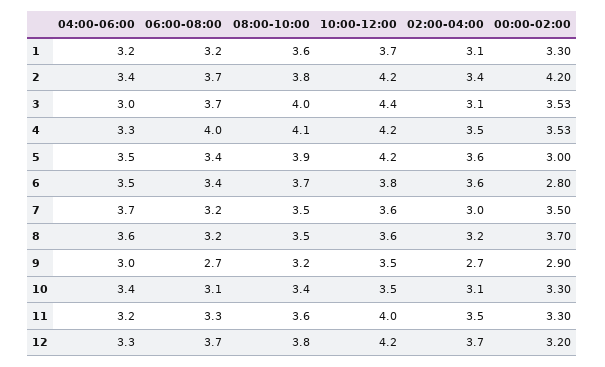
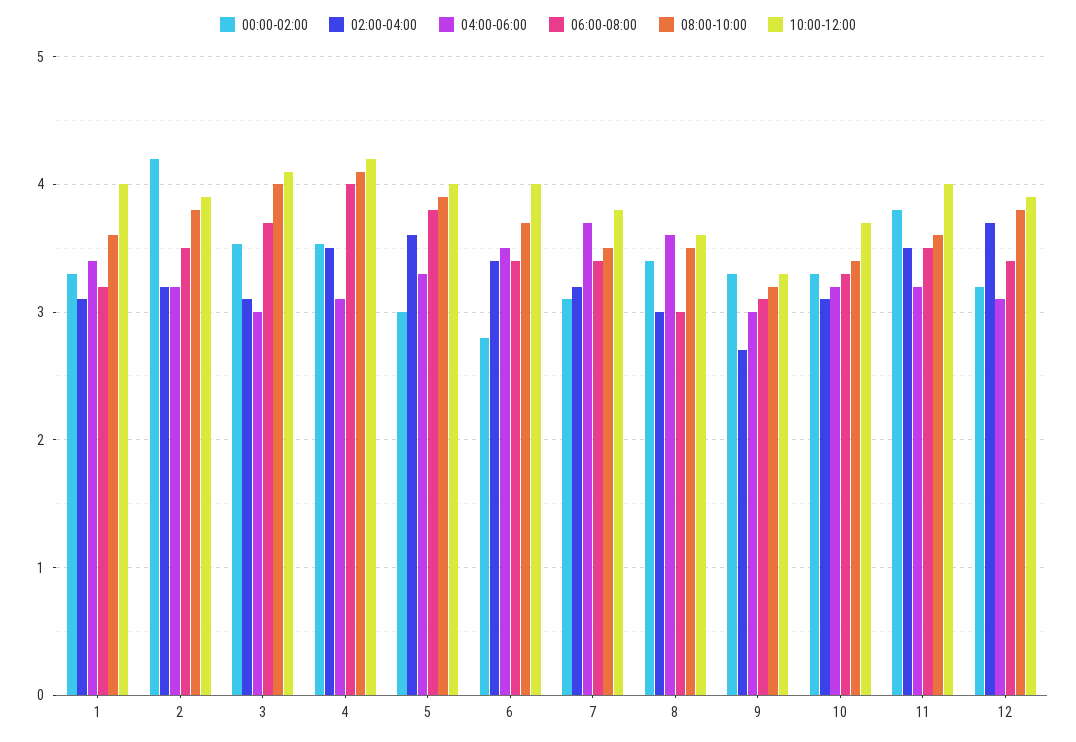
  {
    "04:00-06:00": {
-     "1": 3.2,
+     "1": 3.4,
-     "2": 3.4,
+     "2": 3.2,
      "3": 3,
-     "4": 3.3,
+     "4": 3.1,
-     "5": 3.5,
+     "5": 3.3,
      "6": 3.5,
      "7": 3.7,
      "8": 3.6,
      "9": 3,
-     "10": 3.4,
+     "10": 3.2,
      "11": 3.2,
-     "12": 3.3
+     "12": 3.1
    },
    "06:00-08:00": {
      "1": 3.2,
-     "2": 3.7,
+     "2": 3.5,
      "3": 3.7,
      "4": 4,
-     "5": 3.4,
+     "5": 3.8,
      "6": 3.4,
-     "7": 3.2,
+     "7": 3.4,
-     "8": 3.2,
+     "8": 3,
-     "9": 2.7,
+     "9": 3.1,
-     "10": 3.1,
+     "10": 3.3,
-     "11": 3.3,
+     "11": 3.5,
-     "12": 3.7
+     "12": 3.4
    },
    "08:00-10:00": {
      "1": 3.6,
      "2": 3.8,
      "3": 4,
      "4": 4.1,
      "5": 3.9,
      "6": 3.7,
      "7": 3.5,
      "8": 3.5,
      "9": 3.2,
      "10": 3.4,
      "11": 3.6,
      "12": 3.8
    },
    "10:00-12:00": {
-     "1": 3.7,
+     "1": 4,
-     "2": 4.2,
+     "2": 3.9,
-     "3": 4.4,
+     "3": 4.1,
      "4": 4.2,
-     "5": 4.2,
+     "5": 4,
-     "6": 3.8,
+     "6": 4,
-     "7": 3.6,
+     "7": 3.8,
      "8": 3.6,
-     "9": 3.5,
+     "9": 3.3,
-     "10": 3.5,
+     "10": 3.7,
      "11": 4,
-     "12": 4.2
+     "12": 3.9
    },
    "02:00-04:00": {
      "1": 3.1,
-     "2": 3.4,
+     "2": 3.2,
      "3": 3.1,
      "4": 3.5,
      "5": 3.6,
-     "6": 3.6,
+     "6": 3.4,
-     "7": 3,
+     "7": 3.2,
-     "8": 3.2,
+     "8": 3,
      "9": 2.7,
      "10": 3.1,
      "11": 3.5,
      "12": 3.7
    },
    "00:00-02:00": {
      "1": 3.3,
      "2": 4.2,
      "3": 3.53,
      "4": 3.53,
      "5": 3,
      "6": 2.8,
-     "7": 3.5,
+     "7": 3.1,
-     "8": 3.7,
+     "8": 3.4,
-     "9": 2.9,
+     "9": 3.3,
      "10": 3.3,
-     "11": 3.3,
+     "11": 3.8,
      "12": 3.2
    }
  }

